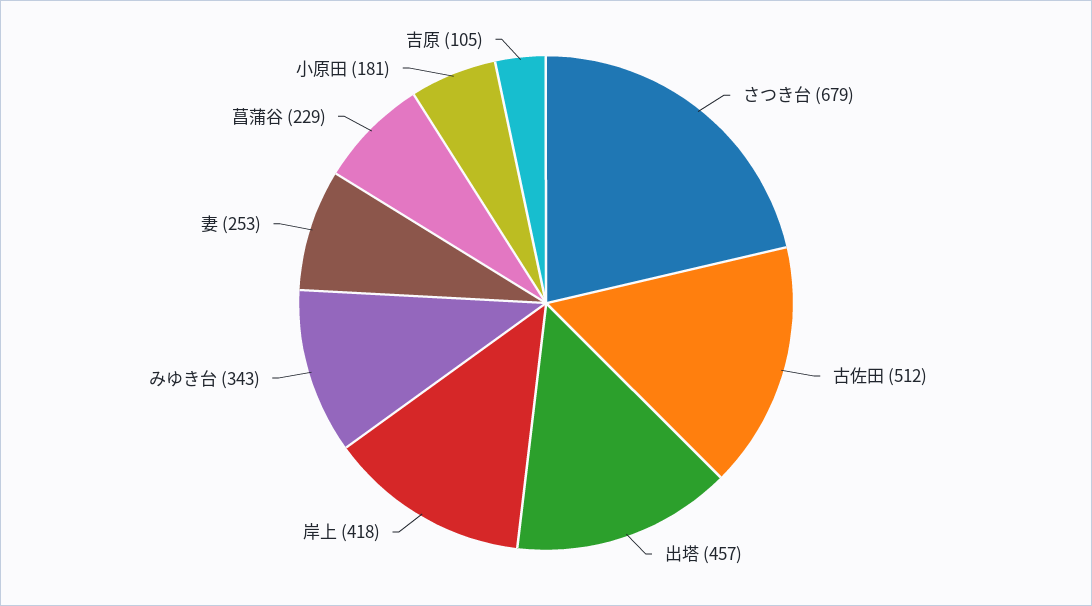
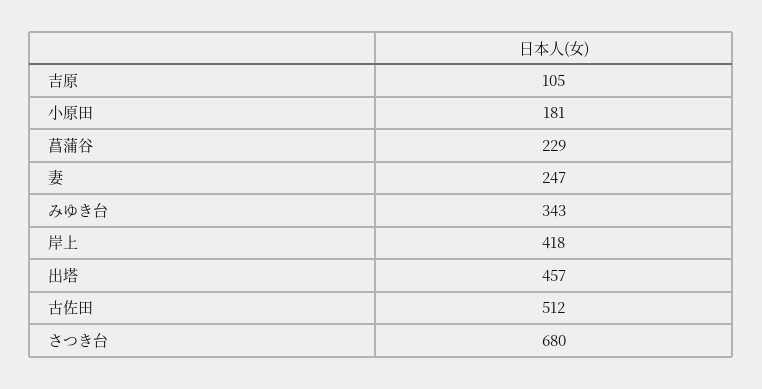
  {
-   "さつき台": 679,
+   "さつき台": 680,
    "古佐田": 512,
    "出塔": 457,
    "岸上": 418,
    "みゆき台": 343,
-   "妻": 253,
+   "妻": 247,
    "菖蒲谷": 229,
    "小原田": 181,
    "吉原": 105
  }

